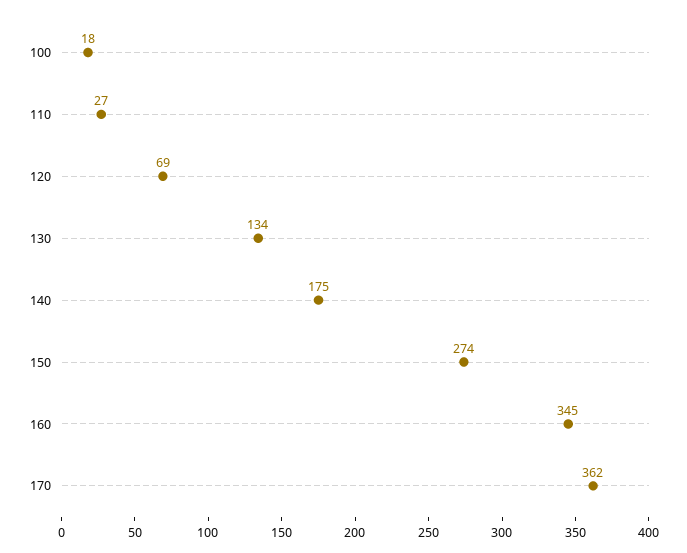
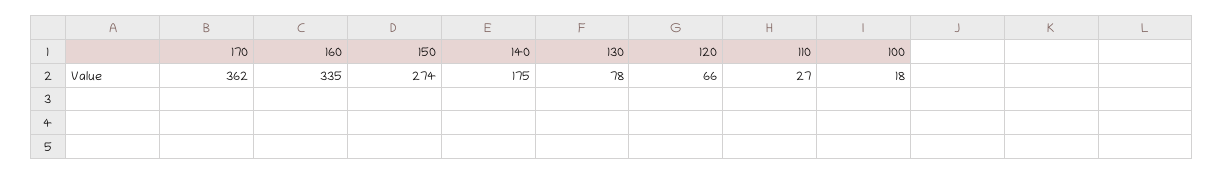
  {
    "100": 18,
    "110": 27,
-   "120": 69,
+   "120": 66,
-   "130": 134,
+   "130": 78,
    "140": 175,
    "150": 274,
-   "160": 345,
+   "160": 335,
    "170": 362
  }

